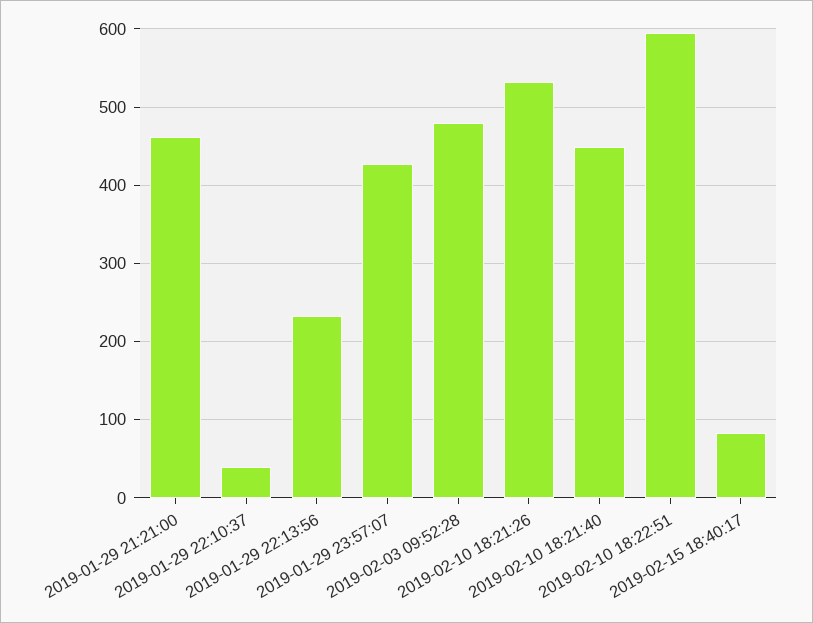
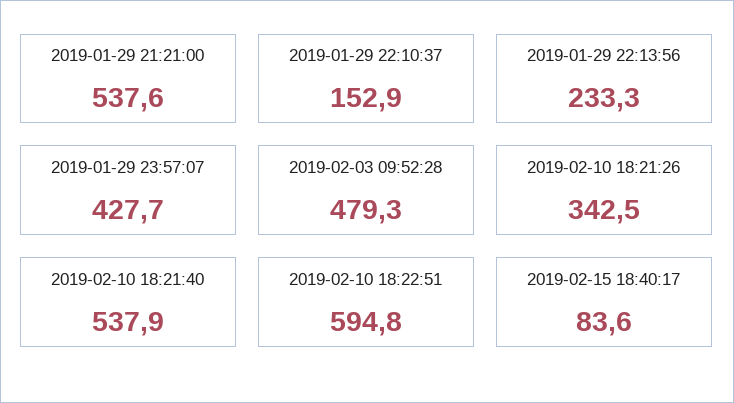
  {
-   "2019-01-29 21:21:00": 460,
+   "2019-01-29 21:21:00": 537.6,
-   "2019-01-29 22:10:37": 40,
+   "2019-01-29 22:10:37": 152.9,
    "2019-01-29 22:13:56": 233.3,
    "2019-01-29 23:57:07": 427.7,
    "2019-02-03 09:52:28": 479.3,
-   "2019-02-10 18:21:26": 530,
+   "2019-02-10 18:21:26": 342.5,
-   "2019-02-10 18:21:40": 450,
+   "2019-02-10 18:21:40": 537.9,
    "2019-02-10 18:22:51": 594.8,
    "2019-02-15 18:40:17": 83.6
  }

